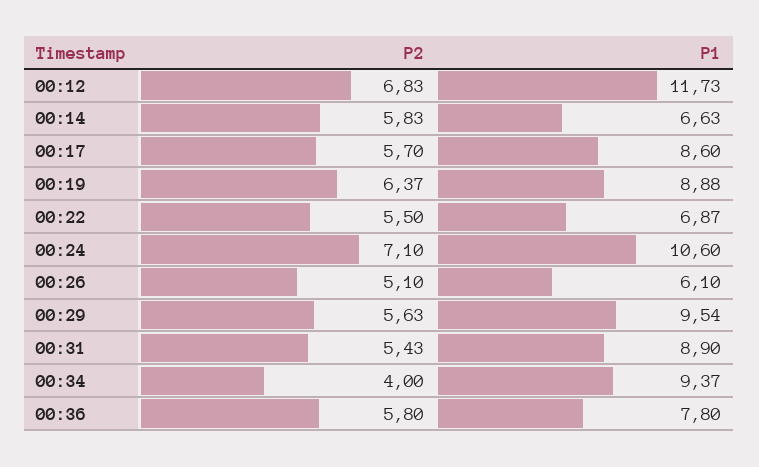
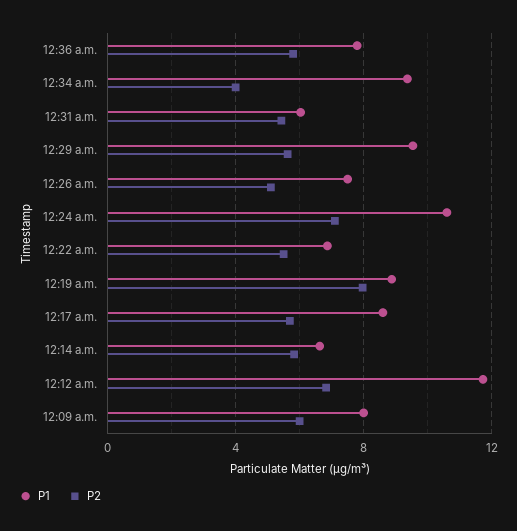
  {
    "P2": {
      "00:12": 6.83,
      "00:14": 5.83,
      "00:17": 5.7,
-     "00:19": 6.37,
+     "00:19": 8,
      "00:22": 5.5,
      "00:24": 7.1,
      "00:26": 5.1,
      "00:29": 5.63,
      "00:31": 5.43,
      "00:34": 4,
-     "00:36": 5.8
+     "00:36": 5.8,
+     "12:09 a.m.": 6
    },
    "P1": {
      "00:12": 11.73,
      "00:14": 6.63,
      "00:17": 8.6,
      "00:19": 8.88,
      "00:22": 6.87,
      "00:24": 10.6,
-     "00:26": 6.1,
+     "00:26": 7.5,
      "00:29": 9.54,
-     "00:31": 8.9,
+     "00:31": 6,
      "00:34": 9.37,
-     "00:36": 7.8
+     "00:36": 7.8,
+     "12:09 a.m.": 8
    }
  }

